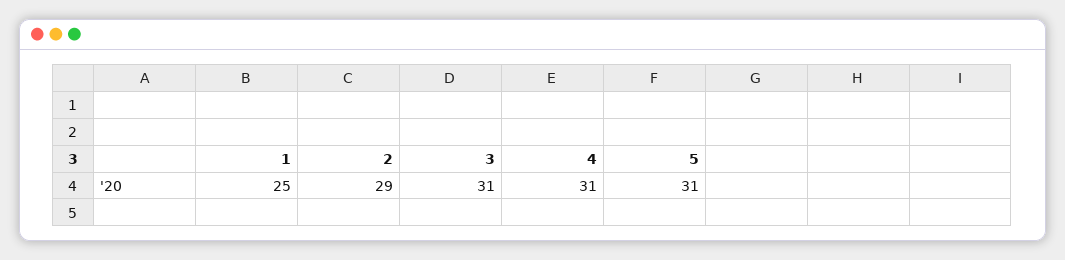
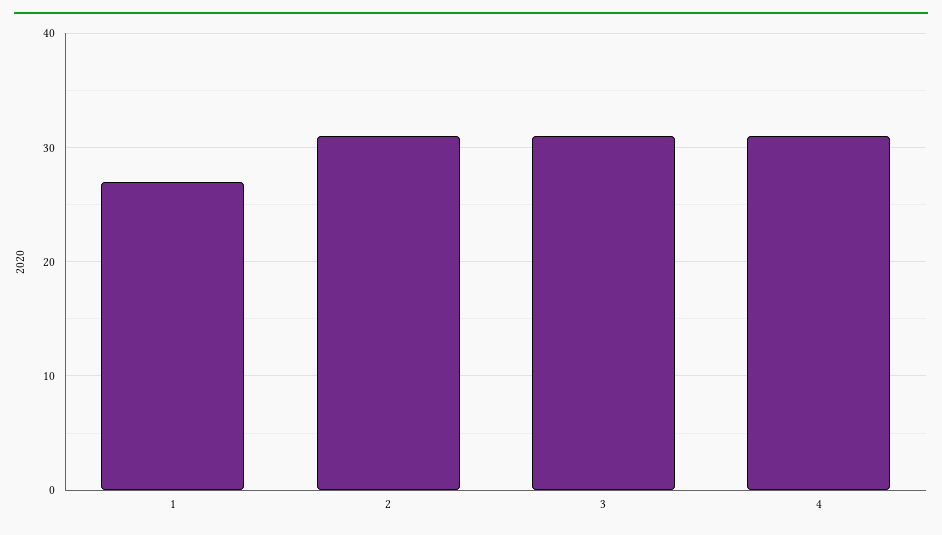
  {
-   "1": 25,
+   "1": 27,
-   "2": 29,
+   "2": 31,
    "3": 31,
-   "4": 31,
+   "4": 31
-   "5": 31
  }

